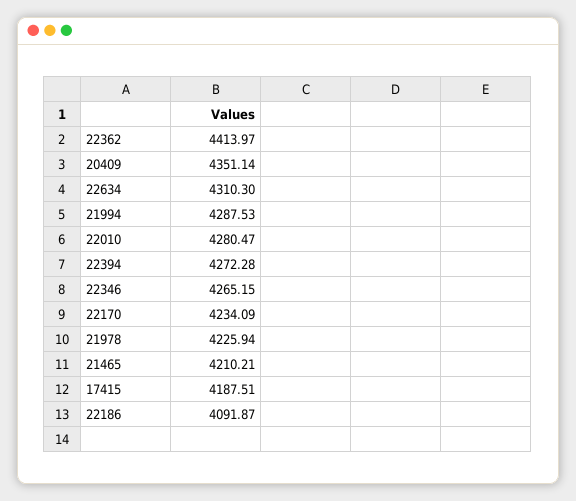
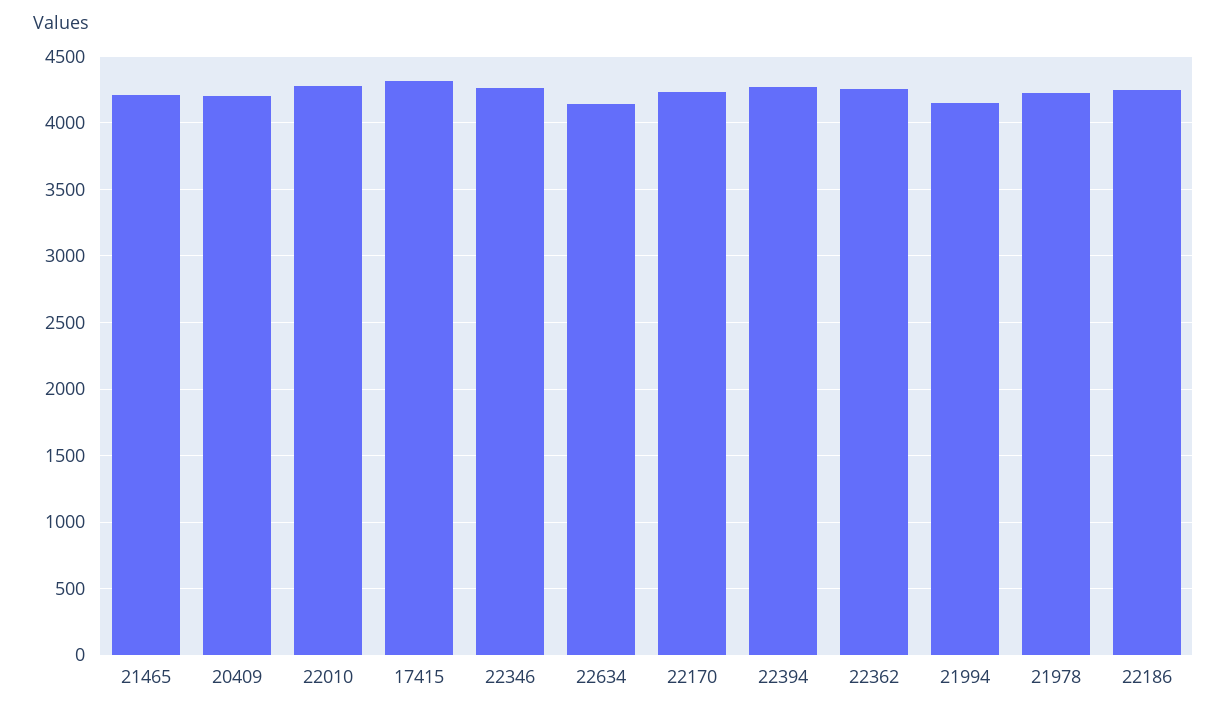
  {
-   "22362": 4413.97,
+   "22362": 4250,
-   "20409": 4351.14,
+   "20409": 4200,
-   "22634": 4310.3,
+   "22634": 4150,
-   "21994": 4287.53,
+   "21994": 4150,
    "22010": 4280.47,
    "22394": 4272.28,
    "22346": 4265.15,
    "22170": 4234.09,
    "21978": 4225.94,
    "21465": 4210.21,
-   "17415": 4187.51,
+   "17415": 4300,
-   "22186": 4091.87
+   "22186": 4250
  }

